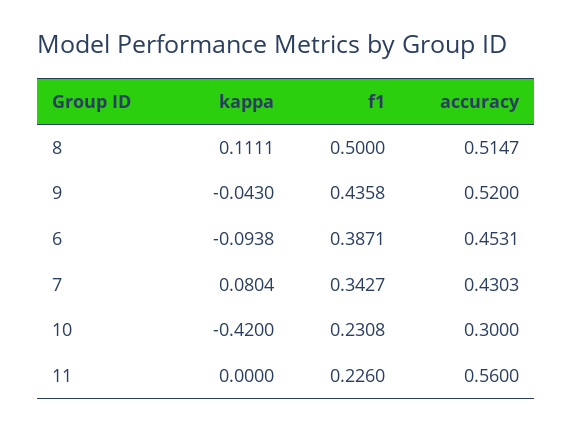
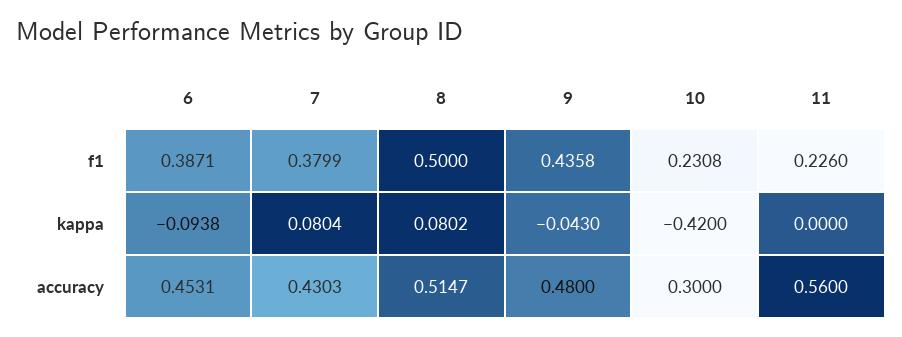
  {
    "kappa": {
-     "8": 0.1111,
+     "8": 0.0802,
      "9": -0.043,
      "6": -0.0938,
      "7": 0.0804,
      "10": -0.42,
      "11": 0
    },
    "f1": {
      "8": 0.5,
      "9": 0.4358,
      "6": 0.3871,
-     "7": 0.3427,
+     "7": 0.3799,
      "10": 0.2308,
      "11": 0.226
    },
    "accuracy": {
      "8": 0.5147,
-     "9": 0.52,
+     "9": 0.48,
      "6": 0.4531,
      "7": 0.4303,
      "10": 0.3,
      "11": 0.56
    }
  }

